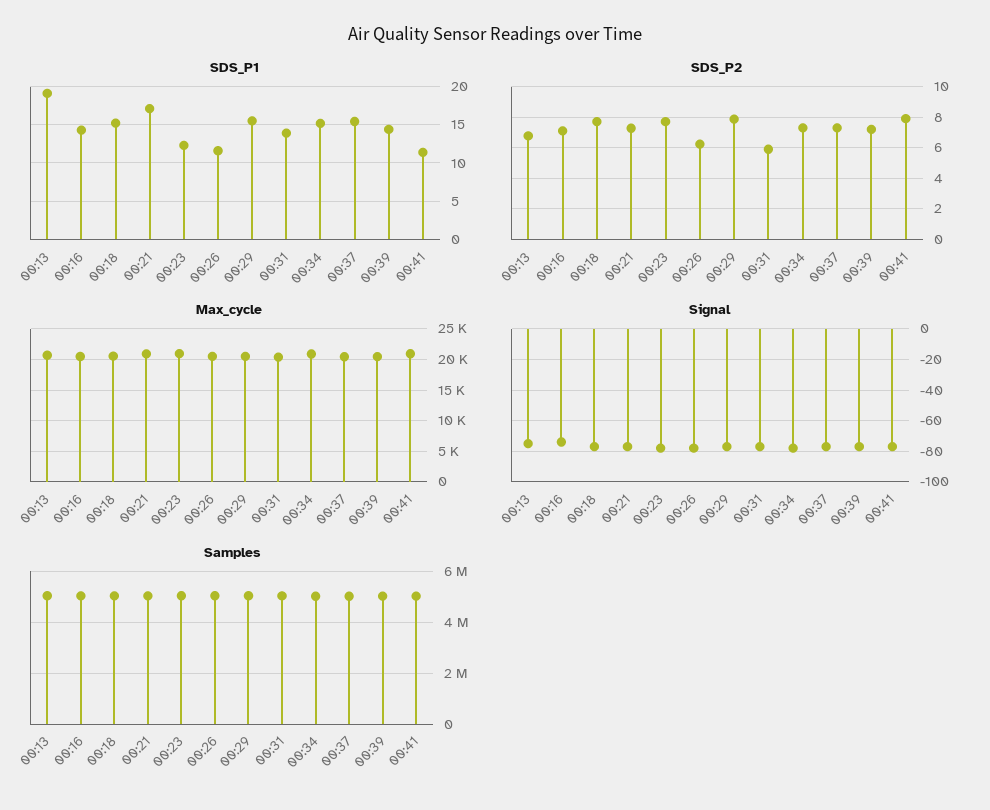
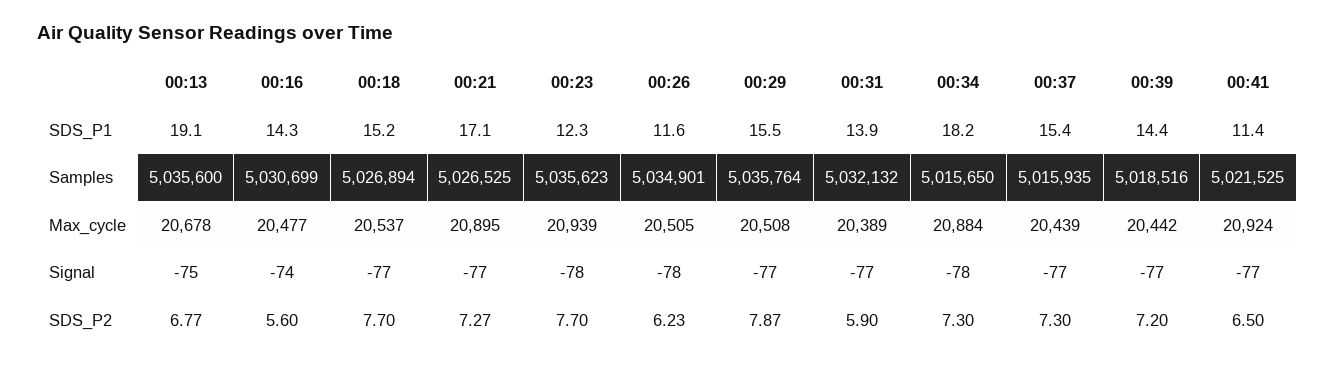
  {
    "SDS_P1": {
      "00:13": 19.1,
      "00:16": 14.3,
      "00:18": 15.2,
      "00:21": 17.1,
      "00:23": 12.3,
      "00:26": 11.6,
      "00:29": 15.5,
      "00:31": 13.9,
-     "00:34": 15,
+     "00:34": 18.2,
      "00:37": 15.4,
      "00:39": 14.4,
      "00:41": 11.4
    },
    "SDS_P2": {
      "00:13": 6.77,
-     "00:16": 7,
+     "00:16": 5.6,
      "00:18": 7.7,
      "00:21": 7.27,
      "00:23": 7.7,
      "00:26": 6.23,
      "00:29": 7.87,
      "00:31": 5.9,
      "00:34": 7.3,
      "00:37": 7.3,
      "00:39": 7.2,
-     "00:41": 8
+     "00:41": 6.5
    },
    "Max_cycle": {
      "00:13": 20678,
      "00:16": 20477,
      "00:18": 20537,
      "00:21": 20895,
      "00:23": 20939,
      "00:26": 20505,
      "00:29": 20508,
      "00:31": 20389,
      "00:34": 20884,
      "00:37": 20439,
      "00:39": 20442,
      "00:41": 20924
    },
    "Signal": {
      "00:13": -75,
      "00:16": -74,
      "00:18": -77,
      "00:21": -77,
      "00:23": -78,
      "00:26": -78,
      "00:29": -77,
      "00:31": -77,
      "00:34": -78,
      "00:37": -77,
      "00:39": -77,
      "00:41": -77
    },
    "Samples": {
      "00:13": 5035600,
      "00:16": 5030699,
      "00:18": 5026894,
      "00:21": 5026525,
      "00:23": 5035623,
      "00:26": 5034901,
      "00:29": 5035764,
      "00:31": 5032132,
      "00:34": 5015650,
      "00:37": 5015935,
      "00:39": 5018516,
      "00:41": 5021525
    }
  }

